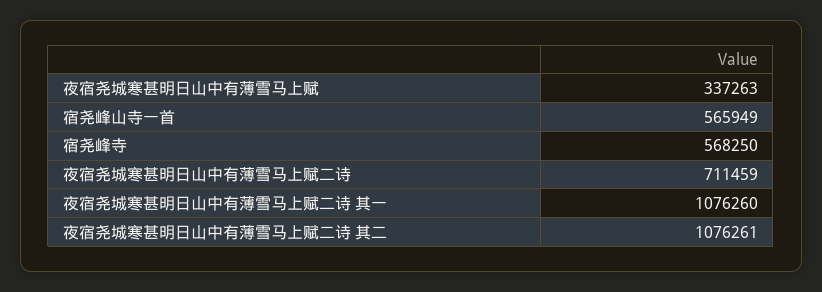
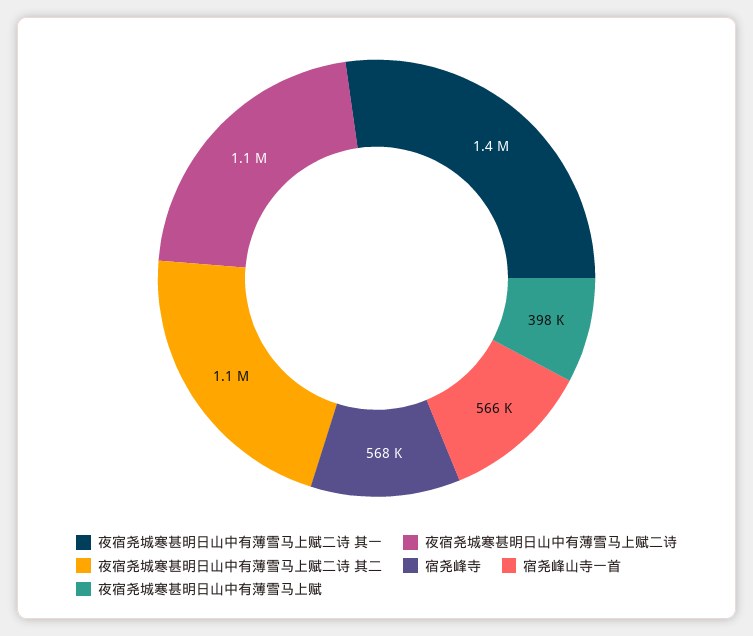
  {
-   "夜宿尧城寒甚明日山中有薄雪马上赋": 337263,
+   "夜宿尧城寒甚明日山中有薄雪马上赋": 398000,
    "宿尧峰山寺一首": 565949,
    "宿尧峰寺": 568250,
-   "夜宿尧城寒甚明日山中有薄雪马上赋二诗": 711459,
+   "夜宿尧城寒甚明日山中有薄雪马上赋二诗": 1100000,
-   "夜宿尧城寒甚明日山中有薄雪马上赋二诗 其一": 1076260,
+   "夜宿尧城寒甚明日山中有薄雪马上赋二诗 其一": 1400000,
    "夜宿尧城寒甚明日山中有薄雪马上赋二诗 其二": 1076261
  }

